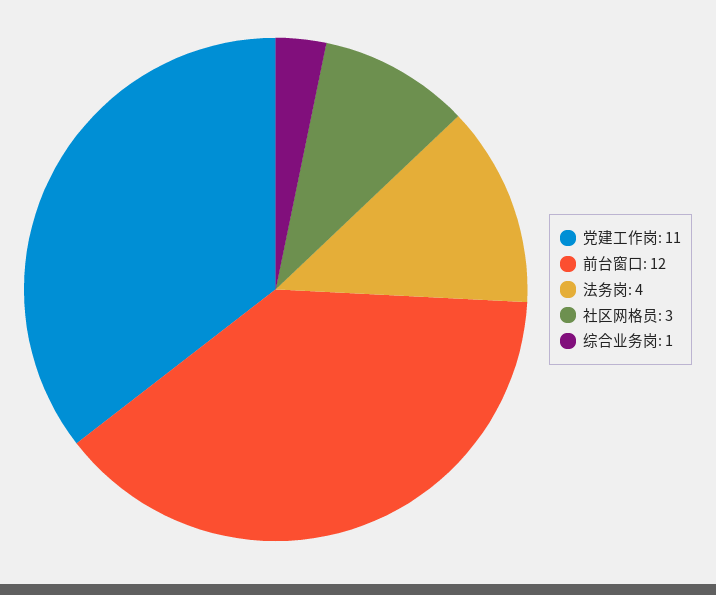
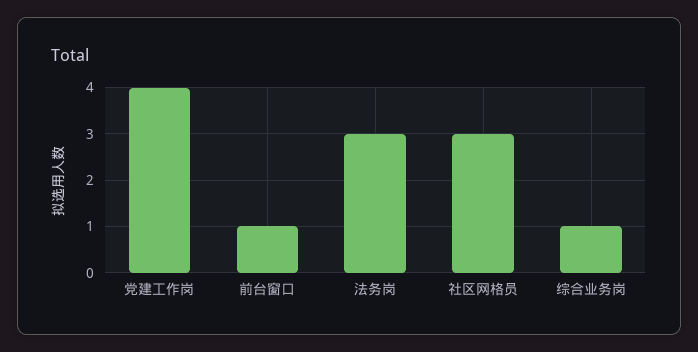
  {
-   "党建工作岗": 11,
+   "党建工作岗": 4,
-   "前台窗口": 12,
+   "前台窗口": 1,
-   "法务岗": 4,
+   "法务岗": 3,
    "社区网格员": 3,
    "综合业务岗": 1
  }

